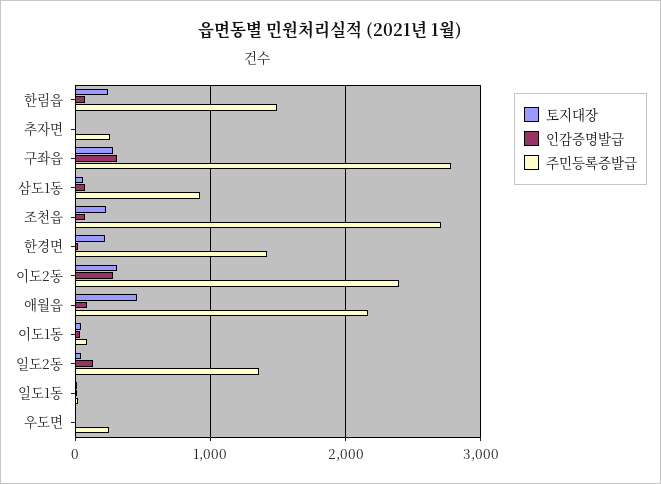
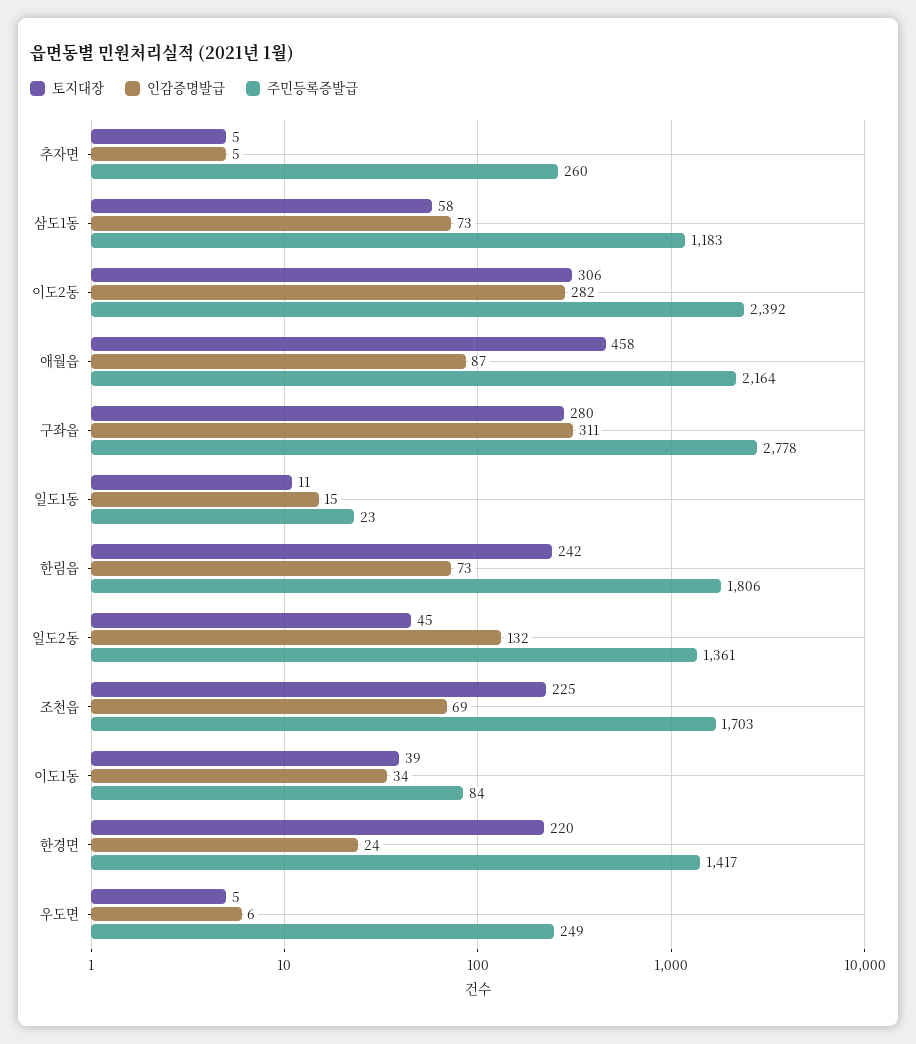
  {
    "토지대장": {
      "한림읍": 242,
      "추자면": 5,
      "구좌읍": 280,
      "삼도1동": 58,
      "조천읍": 225,
      "한경면": 220,
      "이도2동": 306,
      "애월읍": 458,
      "이도1동": 39,
      "일도2동": 45,
      "일도1동": 11,
      "우도면": 5
    },
    "인감증명발급": {
      "한림읍": 73,
      "추자면": 5,
      "구좌읍": 311,
      "삼도1동": 73,
      "조천읍": 69,
      "한경면": 24,
      "이도2동": 282,
      "애월읍": 87,
      "이도1동": 34,
      "일도2동": 132,
      "일도1동": 15,
      "우도면": 6
    },
    "주민등록증발급": {
-     "한림읍": 1500,
+     "한림읍": 1806,
      "추자면": 260,
      "구좌읍": 2778,
-     "삼도1동": 900,
+     "삼도1동": 1183,
-     "조천읍": 2700,
+     "조천읍": 1703,
      "한경면": 1417,
      "이도2동": 2392,
      "애월읍": 2164,
      "이도1동": 84,
      "일도2동": 1361,
      "일도1동": 23,
      "우도면": 249
    }
  }

